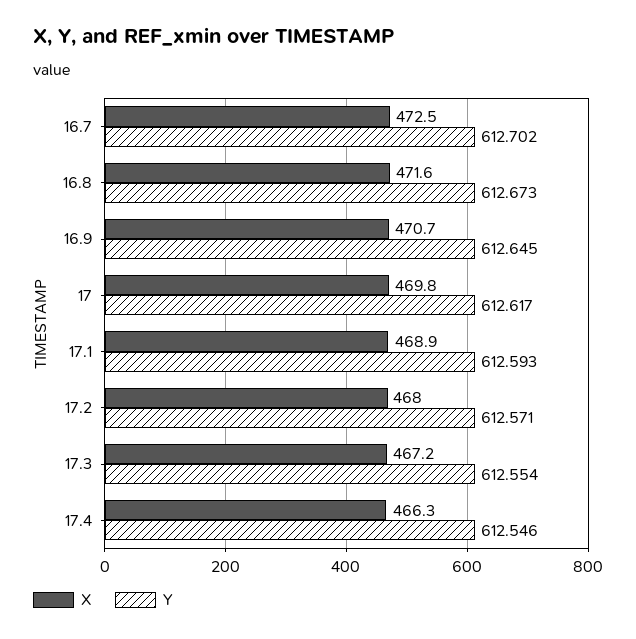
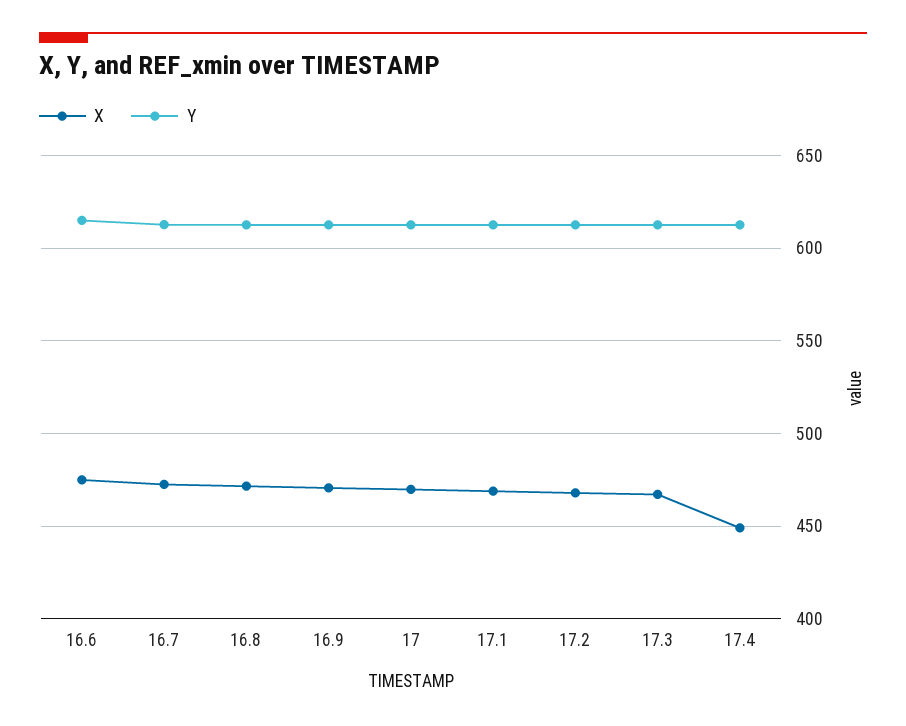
  {
    "X": {
      "16.7": 472.5,
      "16.8": 471.6,
      "16.9": 470.7,
      "17": 469.8,
      "17.1": 468.9,
      "17.2": 468,
      "17.3": 467.2,
-     "17.4": 466.3
+     "17.4": 450,
+     "16.6": 475
    },
    "Y": {
      "16.7": 612.702,
      "16.8": 612.673,
      "16.9": 612.645,
      "17": 612.617,
      "17.1": 612.593,
      "17.2": 612.571,
      "17.3": 612.554,
-     "17.4": 612.546
+     "17.4": 612.546,
+     "16.6": 615
    }
  }

